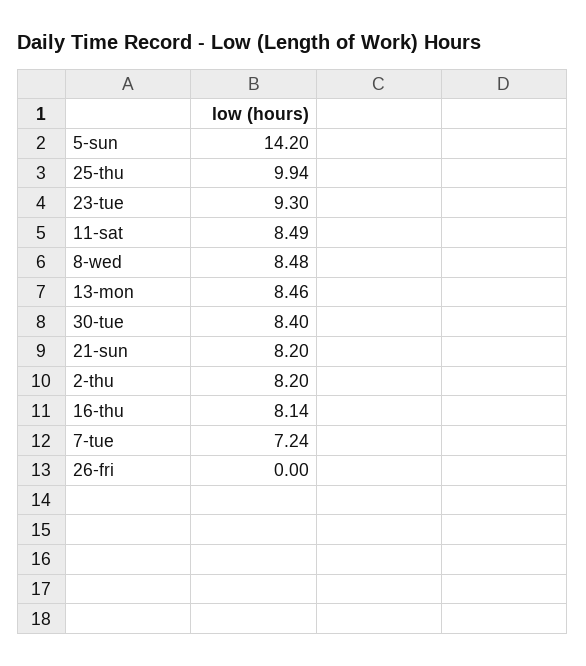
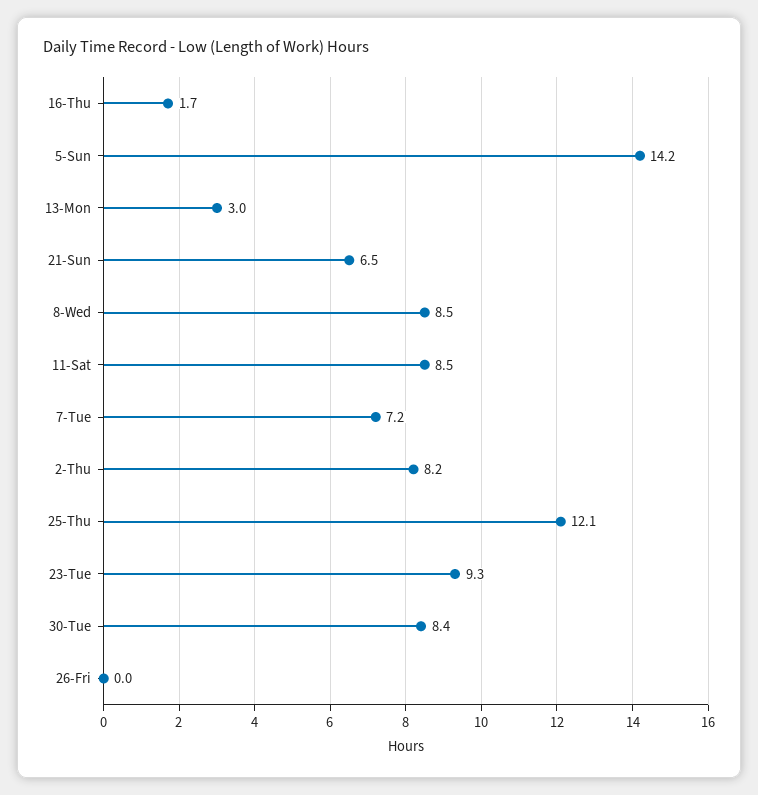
  {
    "5-sun": 14.2,
-   "25-thu": 9.94,
+   "25-thu": 12.1,
    "23-tue": 9.3,
    "11-sat": 8.49,
    "8-wed": 8.48,
-   "13-mon": 8.46,
+   "13-mon": 3,
    "30-tue": 8.4,
-   "21-sun": 8.2,
+   "21-sun": 6.5,
    "2-thu": 8.2,
-   "16-thu": 8.14,
+   "16-thu": 1.7,
    "7-tue": 7.24,
    "26-fri": 0
  }

